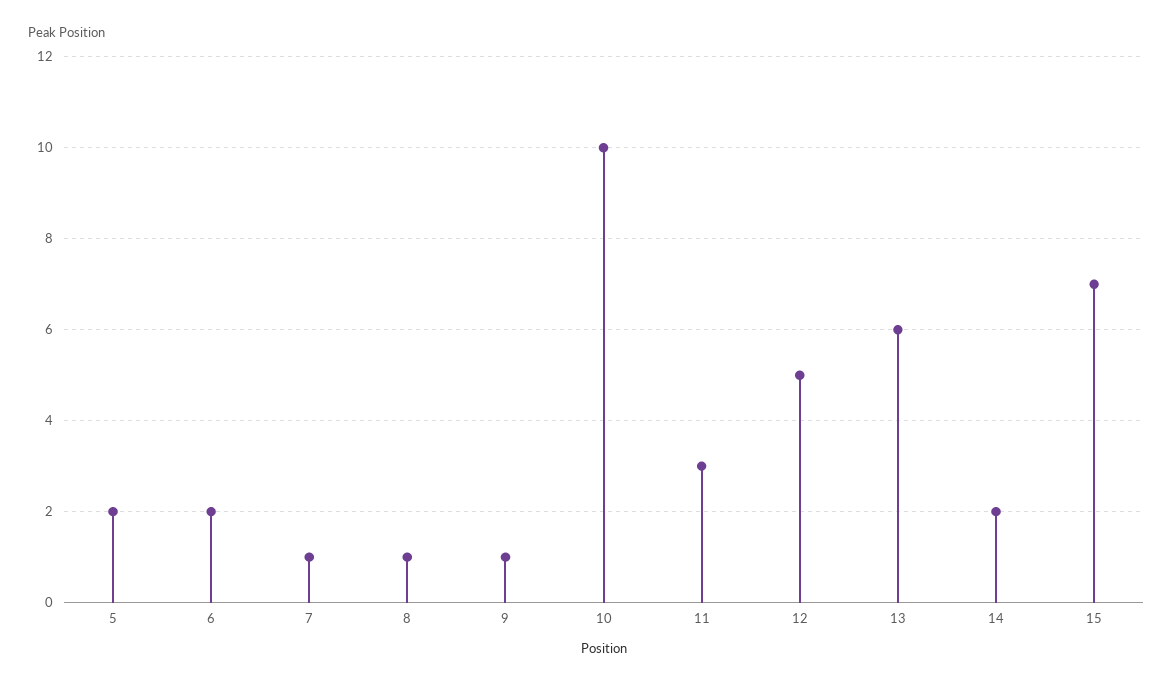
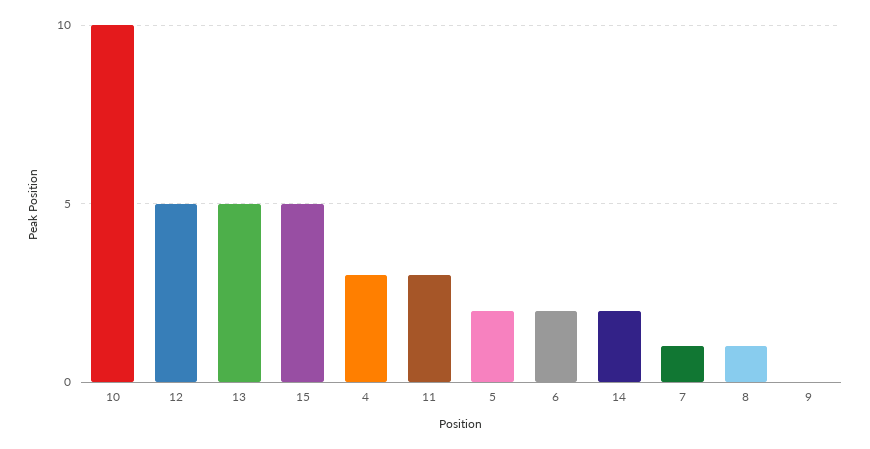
  {
    "5": 2,
    "6": 2,
    "7": 1,
    "8": 1,
-   "9": 1,
+   "9": 0,
    "10": 10,
    "11": 3,
    "12": 5,
-   "13": 6,
+   "13": 5,
    "14": 2,
-   "15": 7
+   "15": 5,
+   "4": 3
  }

